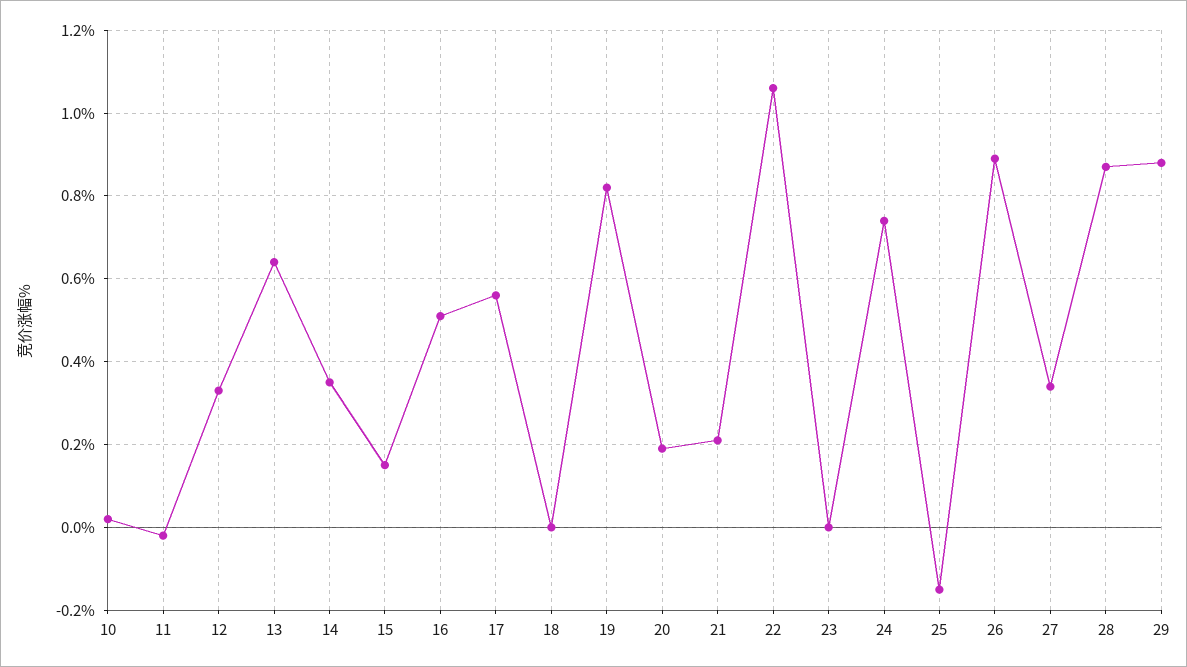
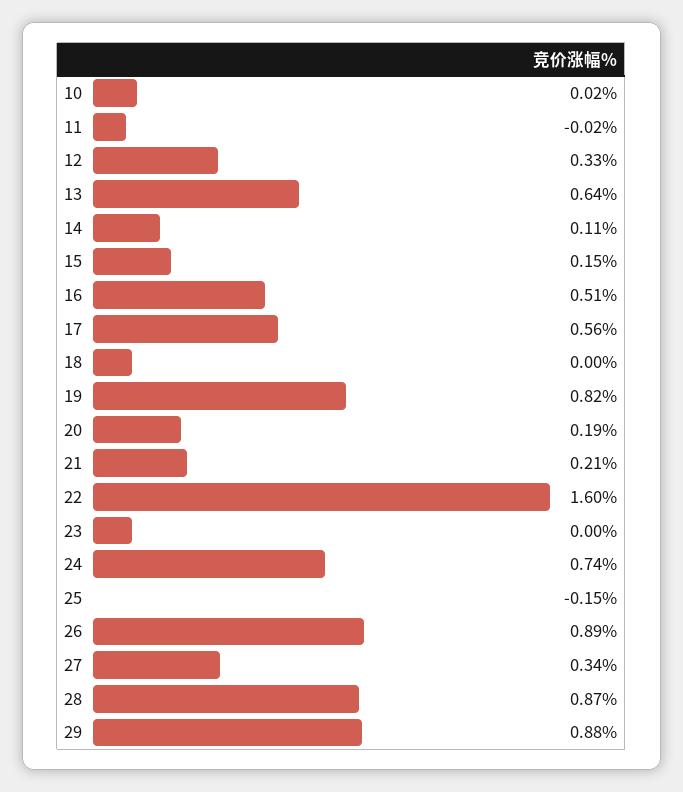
  {
    "10": 0.02,
    "11": -0.02,
    "12": 0.33,
    "13": 0.64,
-   "14": 0.35,
+   "14": 0.11,
    "15": 0.15,
    "16": 0.51,
    "17": 0.56,
    "18": 0,
    "19": 0.82,
    "20": 0.19,
    "21": 0.21,
-   "22": 1.05,
+   "22": 1.6,
    "23": 0,
    "24": 0.74,
    "25": -0.15,
    "26": 0.89,
    "27": 0.34,
    "28": 0.87,
    "29": 0.88
  }

